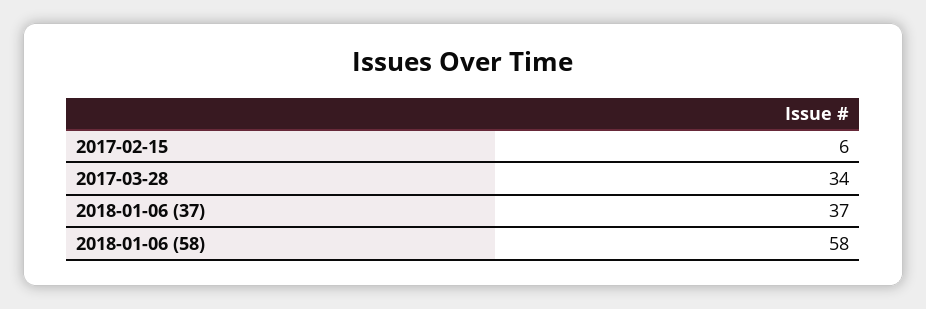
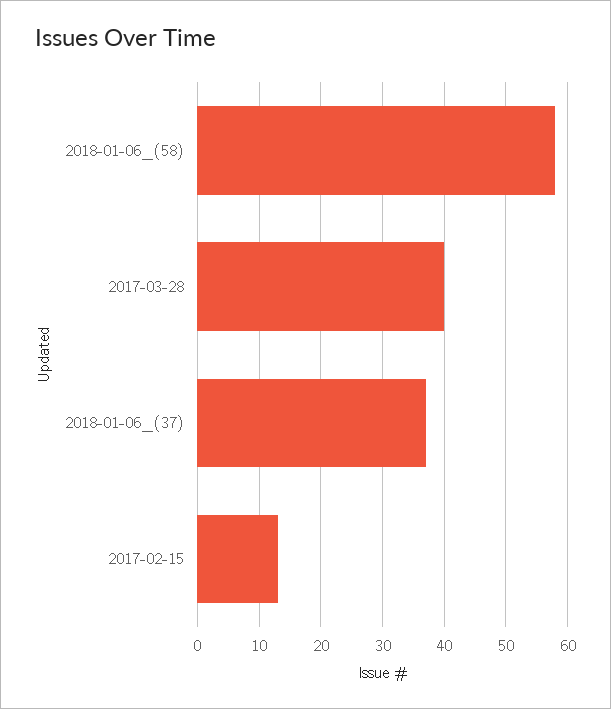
  {
-   "2017-02-15": 6,
+   "2017-02-15": 13,
-   "2017-03-28": 34,
+   "2017-03-28": 40,
    "2018-01-06 (37)": 37,
    "2018-01-06 (58)": 58
  }

